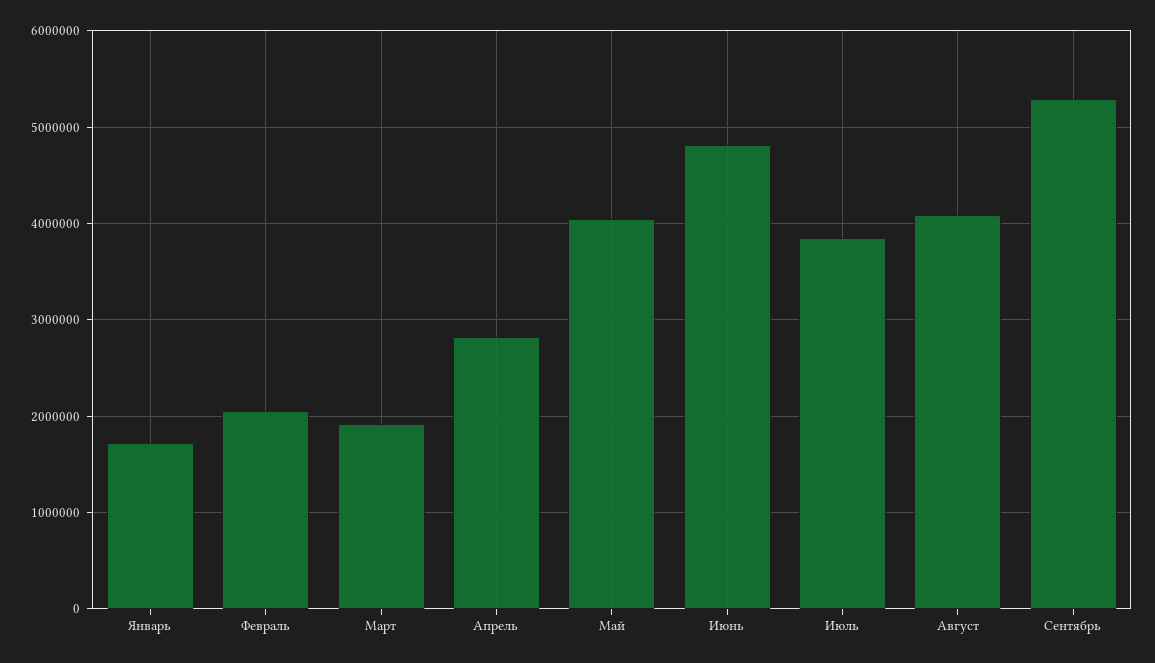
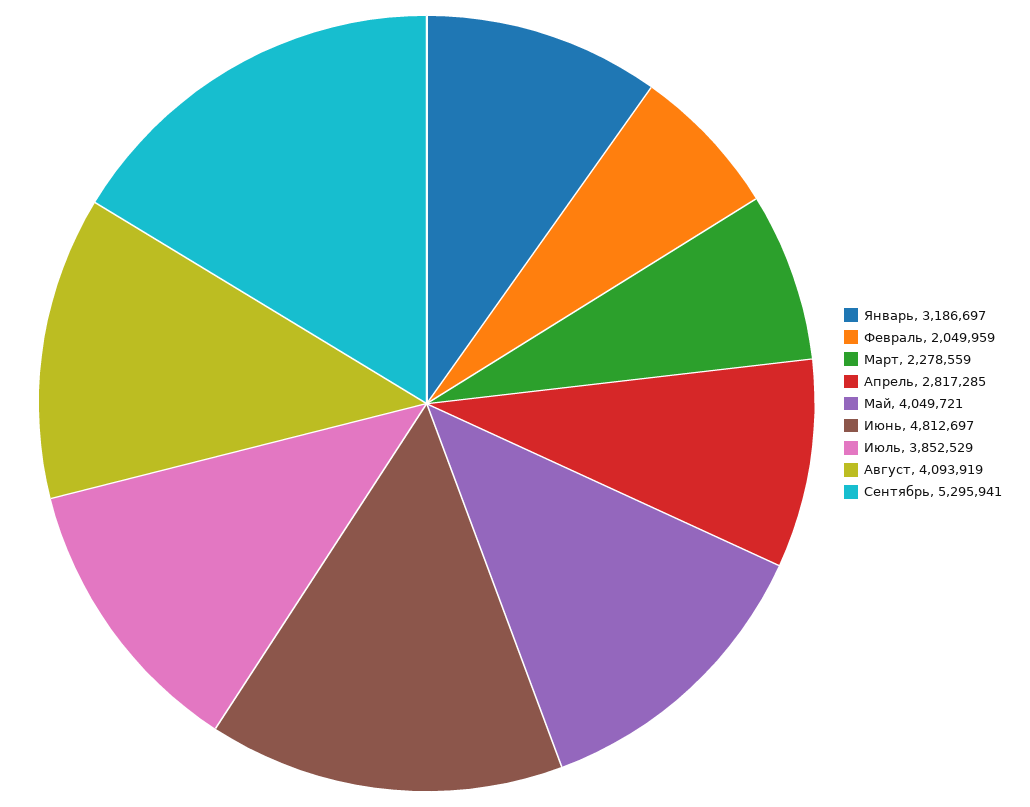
  {
-   "Январь": 1700000,
+   "Январь": 3186697,
    "Февраль": 2049959,
-   "Март": 1900000,
+   "Март": 2278559,
    "Апрель": 2817285,
    "Май": 4049721,
    "Июнь": 4812697,
    "Июль": 3852529,
    "Август": 4093919,
    "Сентябрь": 5295941
  }

